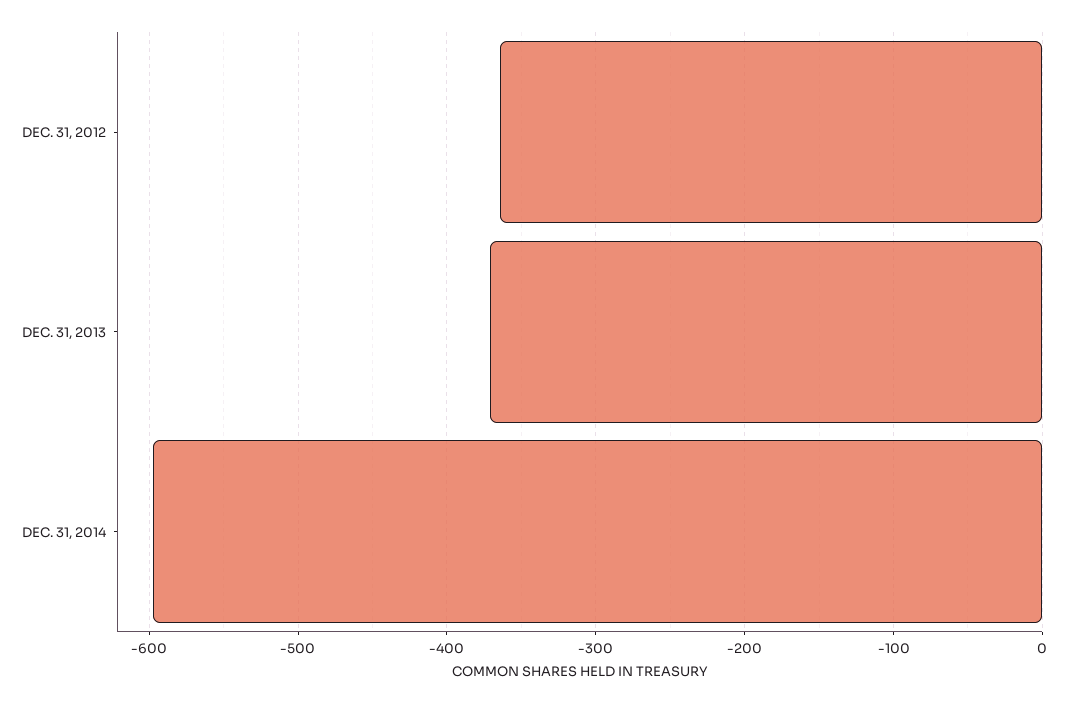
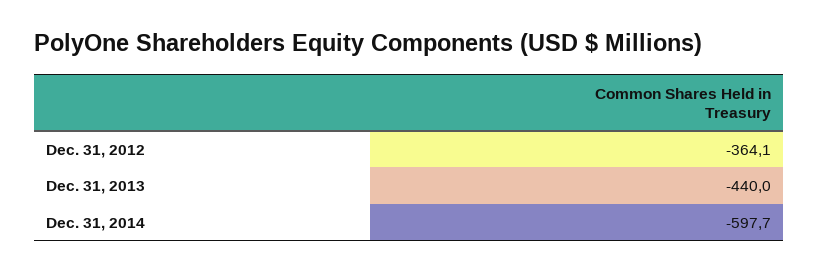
  {
    "DEC. 31, 2012": -364.1,
-   "DEC. 31, 2013": -370,
+   "DEC. 31, 2013": -440,
    "DEC. 31, 2014": -597.7
  }

